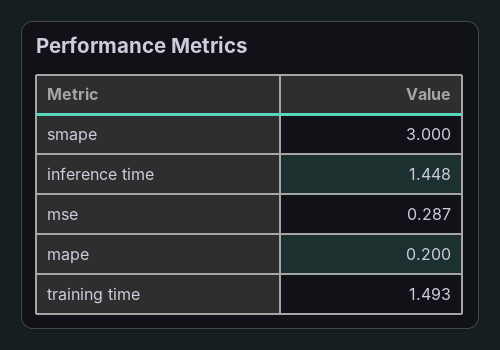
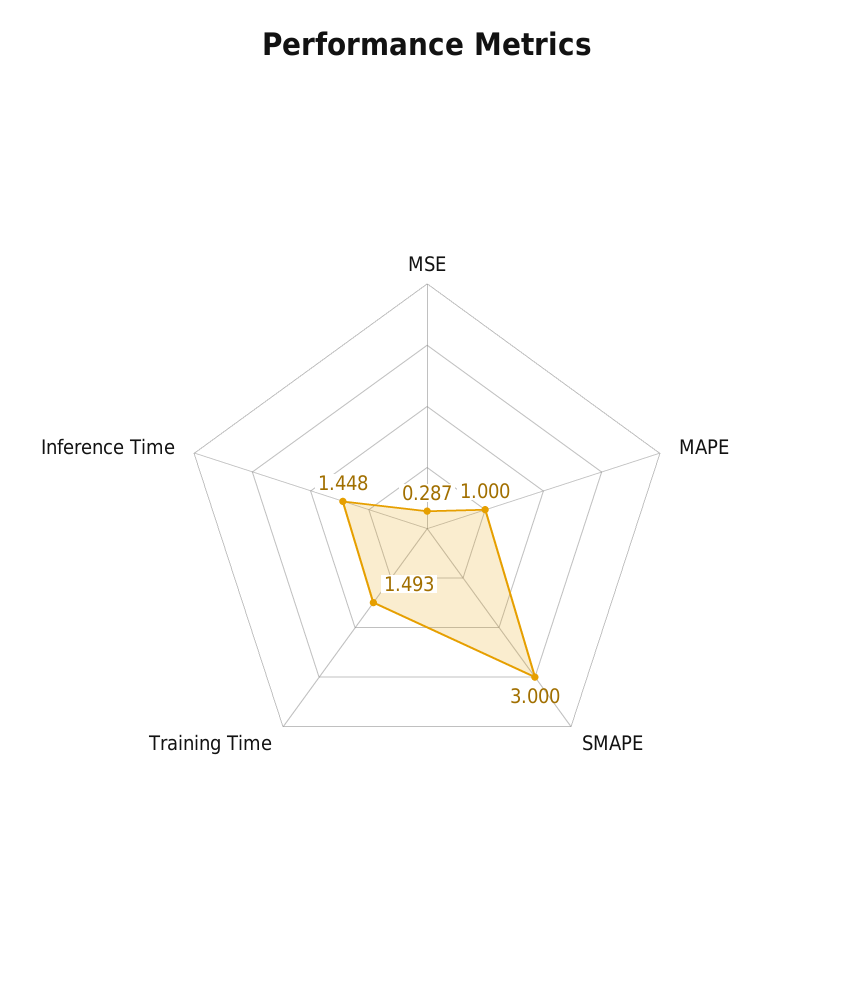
  {
    "smape": 3,
    "inference time": 1.448,
    "mse": 0.287,
-   "mape": 0.2,
+   "mape": 1,
    "training time": 1.493
  }

